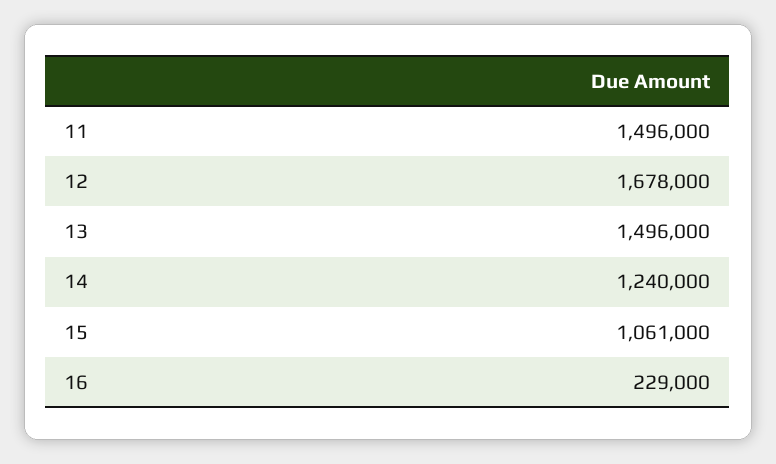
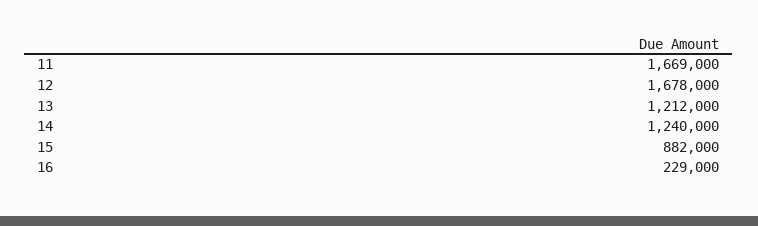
  {
-   "11": 1496000,
+   "11": 1669000,
    "12": 1678000,
-   "13": 1496000,
+   "13": 1212000,
    "14": 1240000,
-   "15": 1061000,
+   "15": 882000,
    "16": 229000
  }

